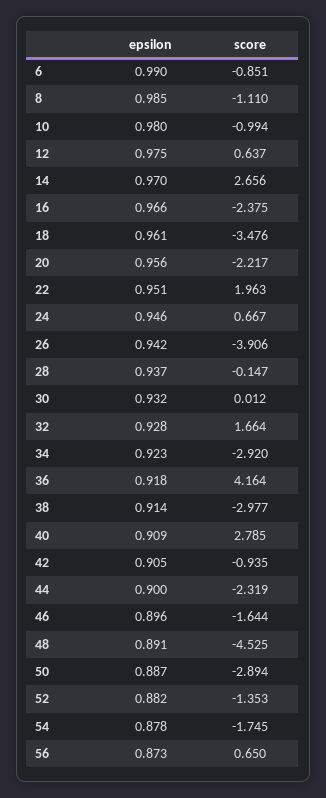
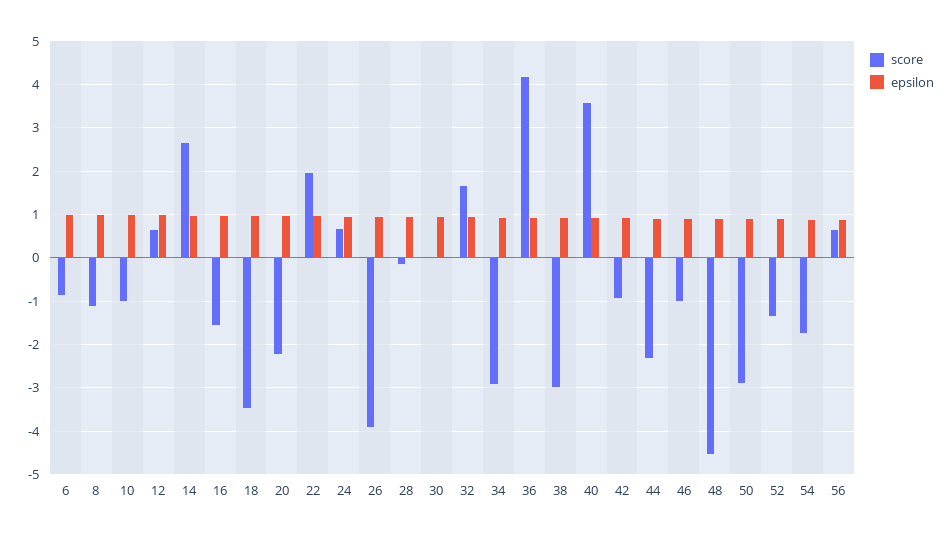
  {
    "epsilon": {
      "6": 0.99,
      "8": 0.985,
      "10": 0.98,
      "12": 0.975,
      "14": 0.97,
      "16": 0.966,
      "18": 0.961,
      "20": 0.956,
      "22": 0.951,
      "24": 0.946,
      "26": 0.942,
      "28": 0.937,
      "30": 0.932,
      "32": 0.928,
      "34": 0.923,
      "36": 0.918,
      "38": 0.914,
      "40": 0.909,
      "42": 0.905,
      "44": 0.9,
      "46": 0.896,
      "48": 0.891,
      "50": 0.887,
      "52": 0.882,
      "54": 0.878,
      "56": 0.873
    },
    "score": {
      "6": -0.851,
      "8": -1.11,
      "10": -0.994,
      "12": 0.637,
      "14": 2.656,
-     "16": -2.375,
+     "16": -1.6,
      "18": -3.476,
      "20": -2.217,
      "22": 1.963,
      "24": 0.667,
      "26": -3.906,
      "28": -0.147,
      "30": 0.012,
      "32": 1.664,
      "34": -2.92,
      "36": 4.164,
      "38": -2.977,
-     "40": 2.785,
+     "40": 3.6,
      "42": -0.935,
      "44": -2.319,
-     "46": -1.644,
+     "46": -1,
      "48": -4.525,
      "50": -2.894,
      "52": -1.353,
      "54": -1.745,
      "56": 0.65
    }
  }

